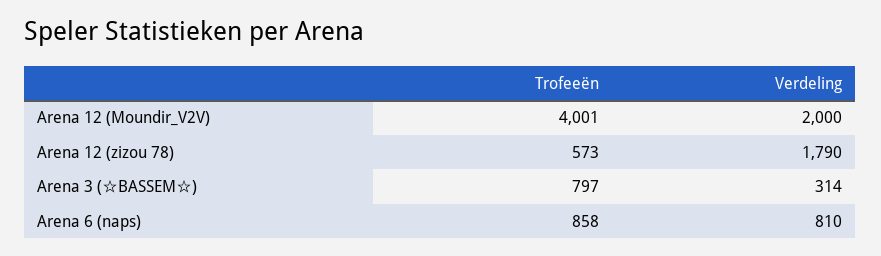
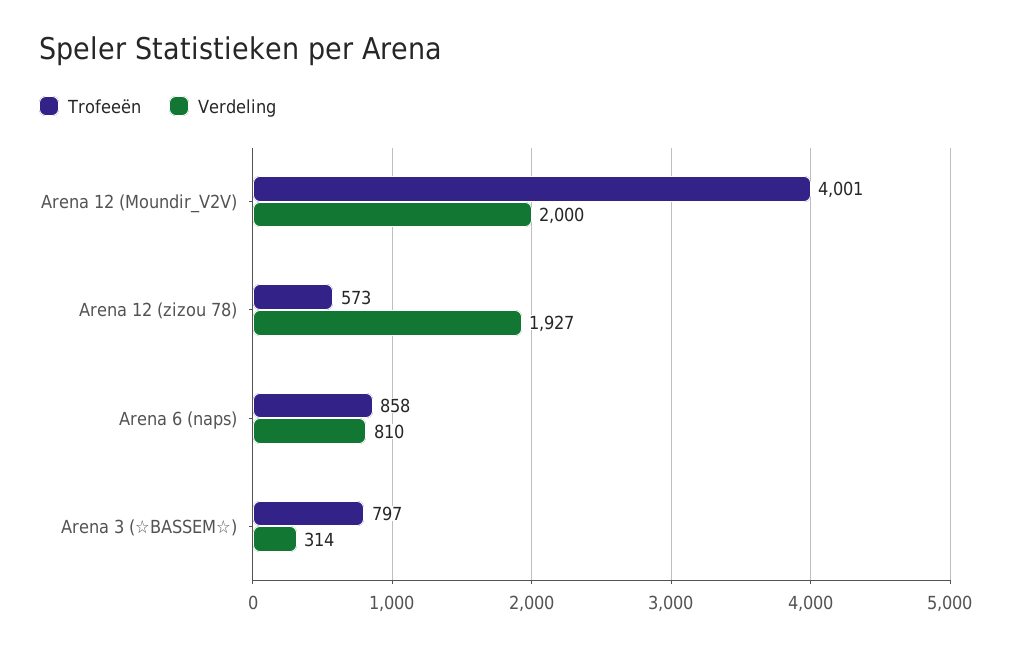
  {
    "Trofeeën": {
      "Arena 12 (Moundir_V2V)": 4001,
      "Arena 12 (zizou 78)": 573,
      "Arena 3 (☆BASSEM☆)": 797,
      "Arena 6 (naps)": 858
    },
    "Verdeling": {
      "Arena 12 (Moundir_V2V)": 2000,
-     "Arena 12 (zizou 78)": 1790,
+     "Arena 12 (zizou 78)": 1927,
      "Arena 3 (☆BASSEM☆)": 314,
      "Arena 6 (naps)": 810
    }
  }

